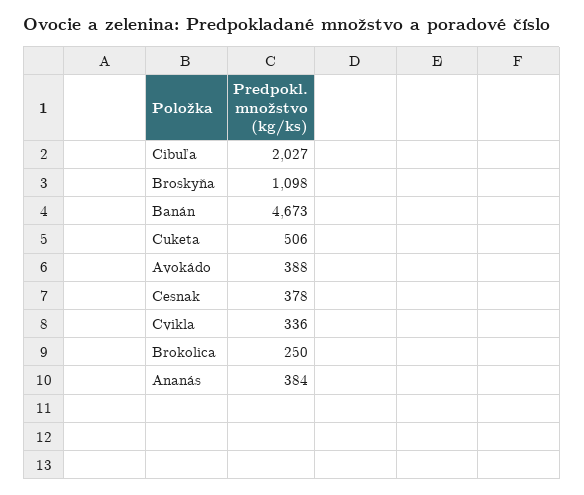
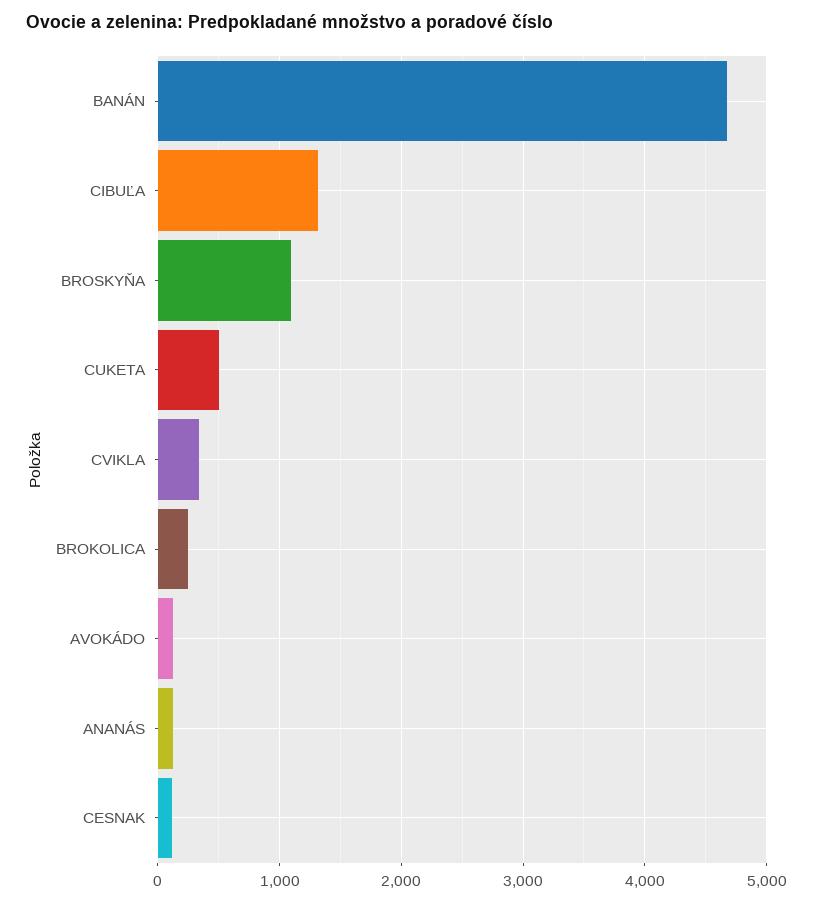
  {
-   "Cibuľa": 2027,
+   "Cibuľa": 1300,
    "Broskyňa": 1098,
    "Banán": 4673,
    "Cuketa": 506,
-   "Avokádo": 388,
+   "Avokádo": 100,
-   "Cesnak": 378,
+   "Cesnak": 100,
    "Cvikla": 336,
    "Brokolica": 250,
-   "Ananás": 384
+   "Ananás": 100
  }

